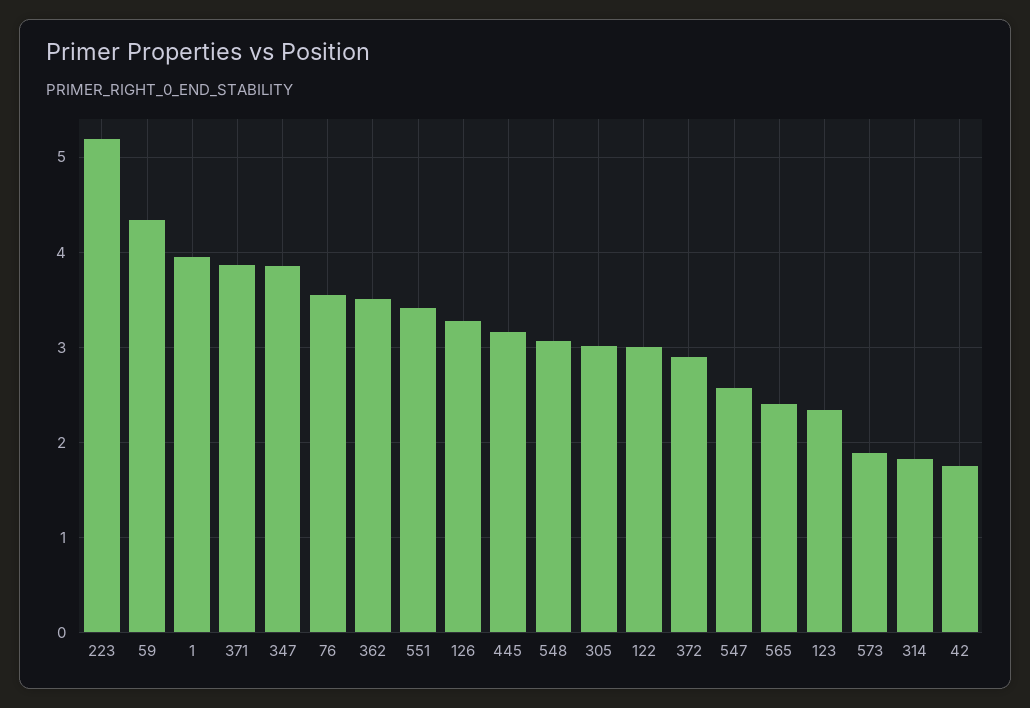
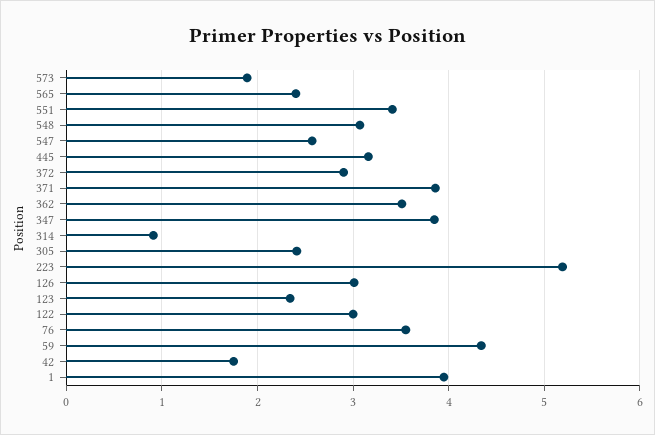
  {
    "223": 5.2,
    "59": 4.3,
    "1": 4,
    "371": 3.9,
    "347": 3.9,
    "76": 3.6,
    "362": 3.5,
    "551": 3.4,
-   "126": 3.3,
+   "126": 3,
    "445": 3.2,
    "548": 3.1,
-   "305": 3,
+   "305": 2.4,
    "122": 3,
    "372": 2.9,
    "547": 2.6,
    "565": 2.4,
    "123": 2.3,
    "573": 1.9,
-   "314": 1.8,
+   "314": 0.9,
    "42": 1.8
  }

